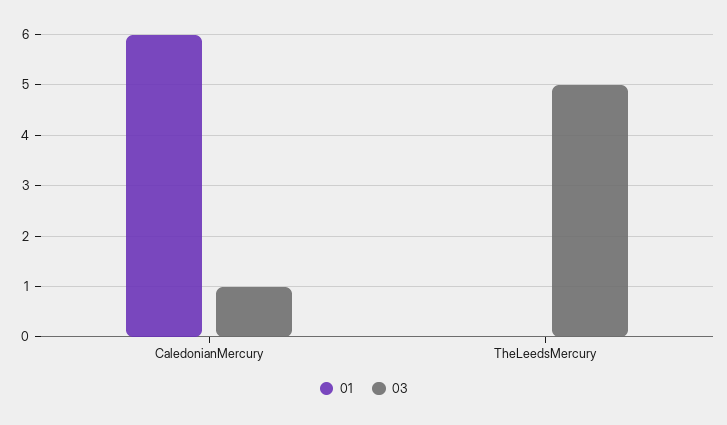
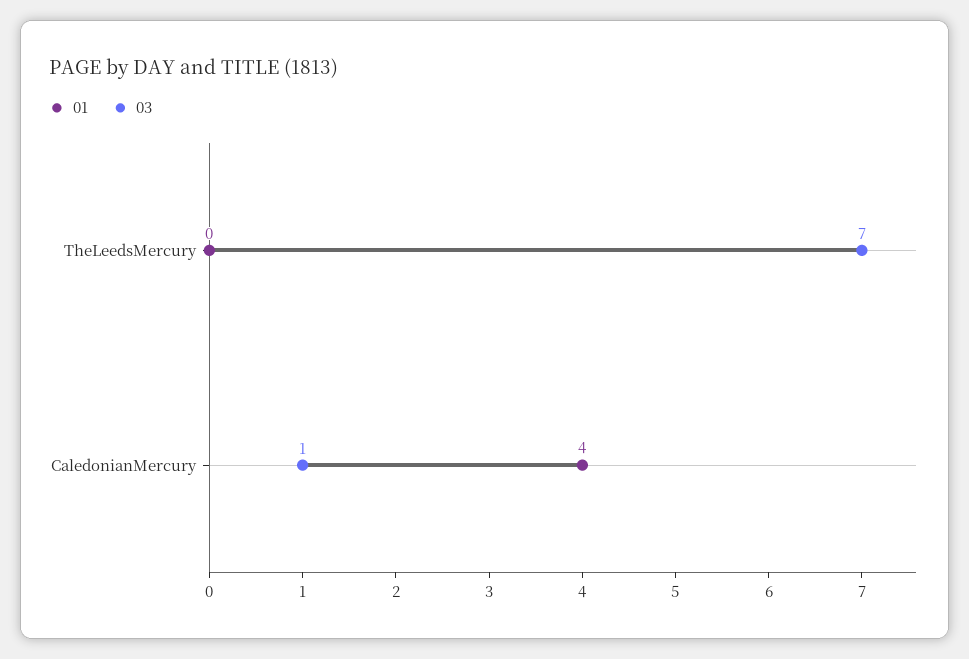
  {
    "01": {
-     "CaledonianMercury": 6,
+     "CaledonianMercury": 4,
      "TheLeedsMercury": 0
    },
    "03": {
      "CaledonianMercury": 1,
-     "TheLeedsMercury": 5
+     "TheLeedsMercury": 7
    }
  }

